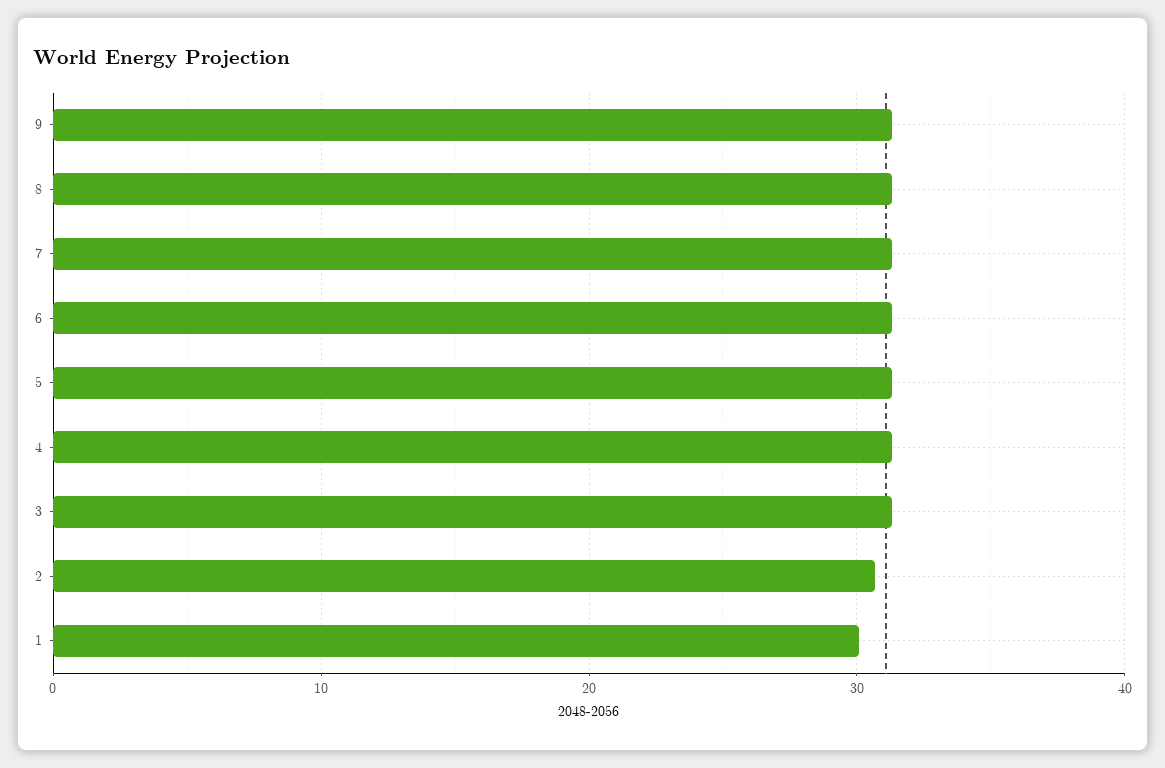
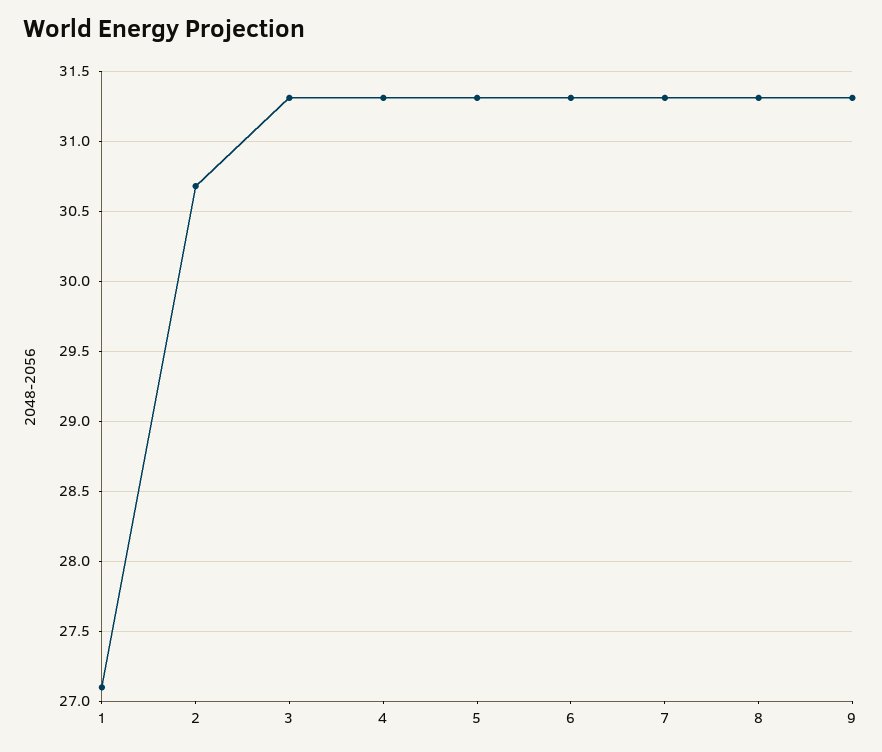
  {
    "9": 31.3,
    "8": 31.3,
    "7": 31.3,
    "6": 31.3,
    "5": 31.3,
    "4": 31.3,
    "3": 31.3,
    "2": 30.7,
-   "1": 30
+   "1": 27.1
  }

